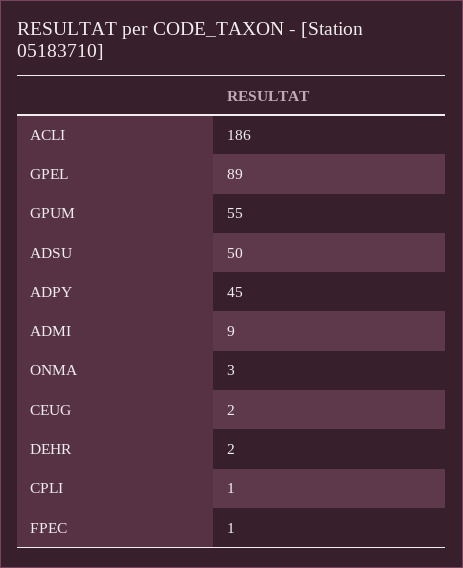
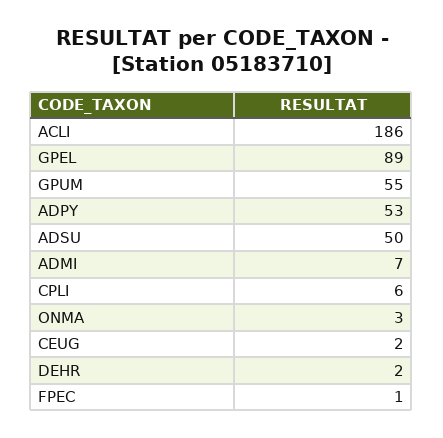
  {
    "ACLI": 186,
    "GPEL": 89,
    "GPUM": 55,
    "ADSU": 50,
-   "ADPY": 45,
+   "ADPY": 53,
-   "ADMI": 9,
+   "ADMI": 7,
    "ONMA": 3,
    "CEUG": 2,
    "DEHR": 2,
-   "CPLI": 1,
+   "CPLI": 6,
    "FPEC": 1
  }

